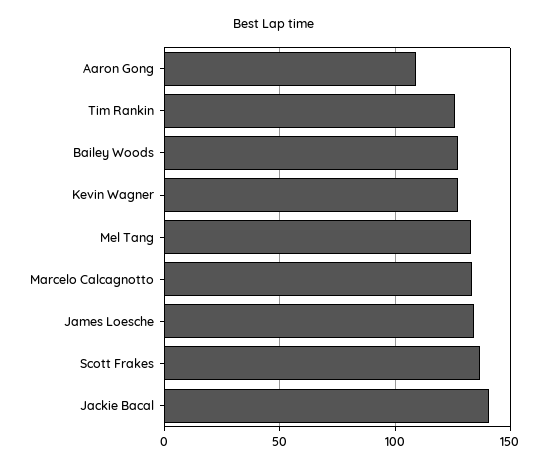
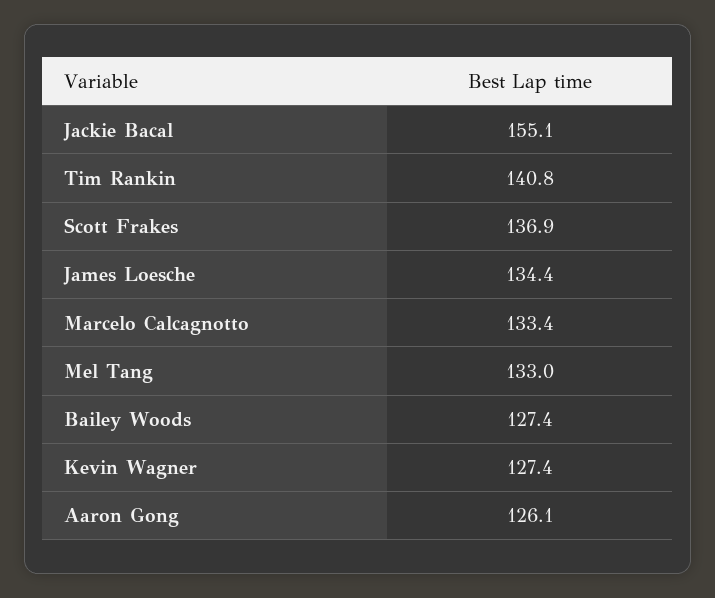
  {
-   "Aaron Gong": 110,
+   "Aaron Gong": 126.1,
-   "Tim Rankin": 125,
+   "Tim Rankin": 140.8,
    "Bailey Woods": 127.4,
    "Kevin Wagner": 127.4,
    "Mel Tang": 133,
    "Marcelo Calcagnotto": 133.4,
    "James Loesche": 134.4,
    "Scott Frakes": 136.9,
-   "Jackie Bacal": 140
+   "Jackie Bacal": 155.1
  }

